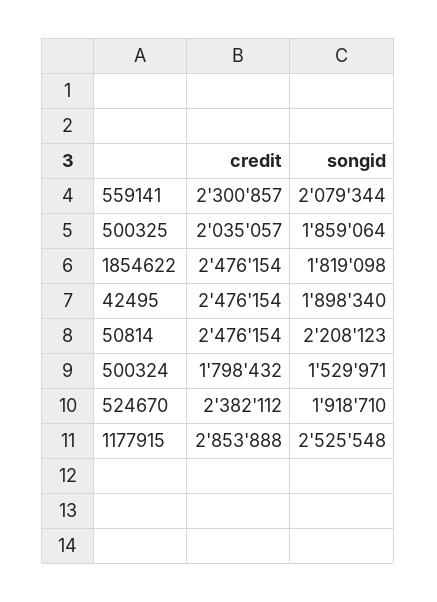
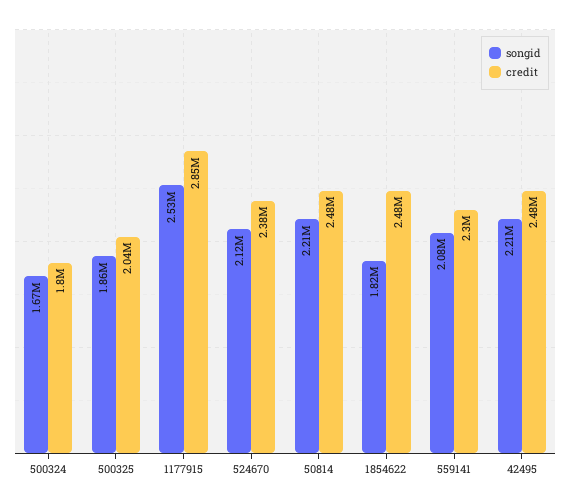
  {
    "credit": {
      "559141": 2300857,
      "500325": 2035057,
      "1854622": 2476154,
      "42495": 2476154,
      "50814": 2476154,
      "500324": 1798432,
      "524670": 2382112,
      "1177915": 2853888
    },
    "songid": {
      "559141": 2079344,
      "500325": 1859064,
      "1854622": 1819098,
-     "42495": 1898340,
+     "42495": 2210000,
      "50814": 2208123,
-     "500324": 1529971,
+     "500324": 1670000,
-     "524670": 1918710,
+     "524670": 2120000,
      "1177915": 2525548
    }
  }

